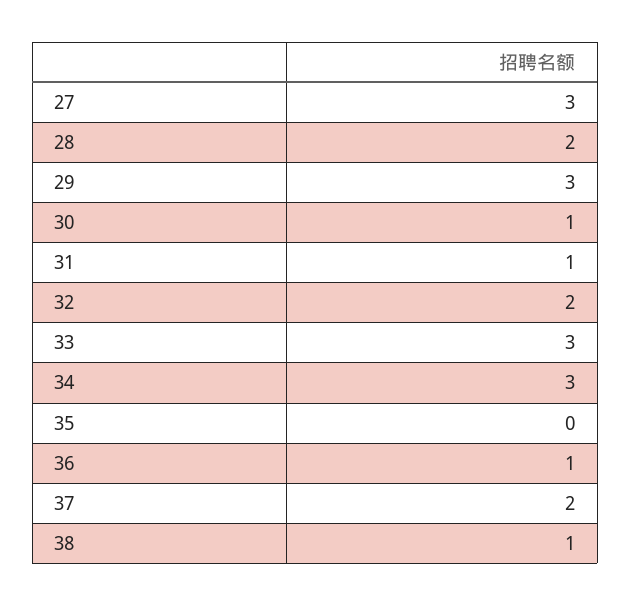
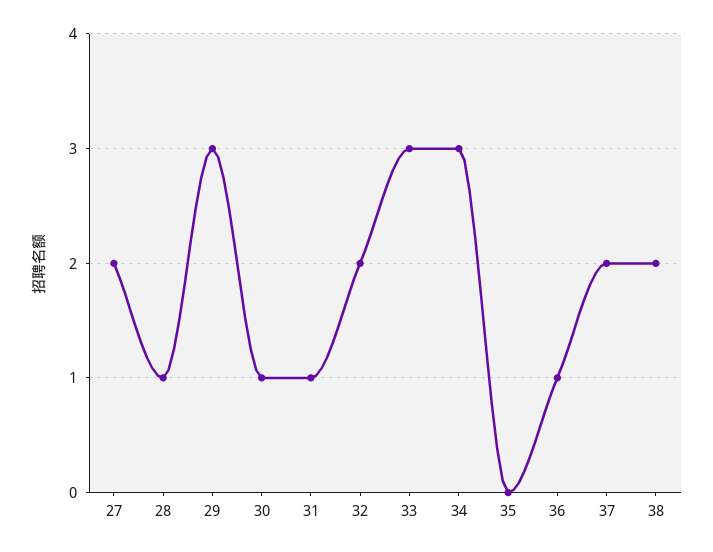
  {
-   "27": 3,
+   "27": 2,
-   "28": 2,
+   "28": 1,
    "29": 3,
    "30": 1,
    "31": 1,
    "32": 2,
    "33": 3,
    "34": 3,
    "35": 0,
    "36": 1,
    "37": 2,
-   "38": 1
+   "38": 2
  }

